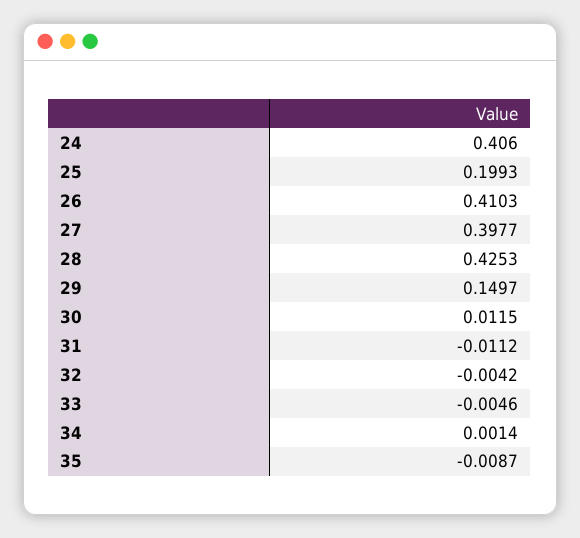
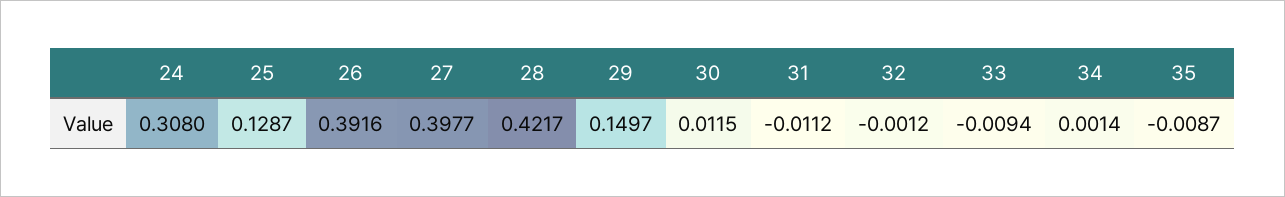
  {
-   "24": 0.406,
+   "24": 0.308,
-   "25": 0.1993,
+   "25": 0.1287,
-   "26": 0.4103,
+   "26": 0.3916,
    "27": 0.3977,
-   "28": 0.4253,
+   "28": 0.4217,
    "29": 0.1497,
    "30": 0.0115,
    "31": -0.0112,
-   "32": -0.0042,
+   "32": -0.0012,
-   "33": -0.0046,
+   "33": -0.0094,
    "34": 0.0014,
    "35": -0.0087
  }

